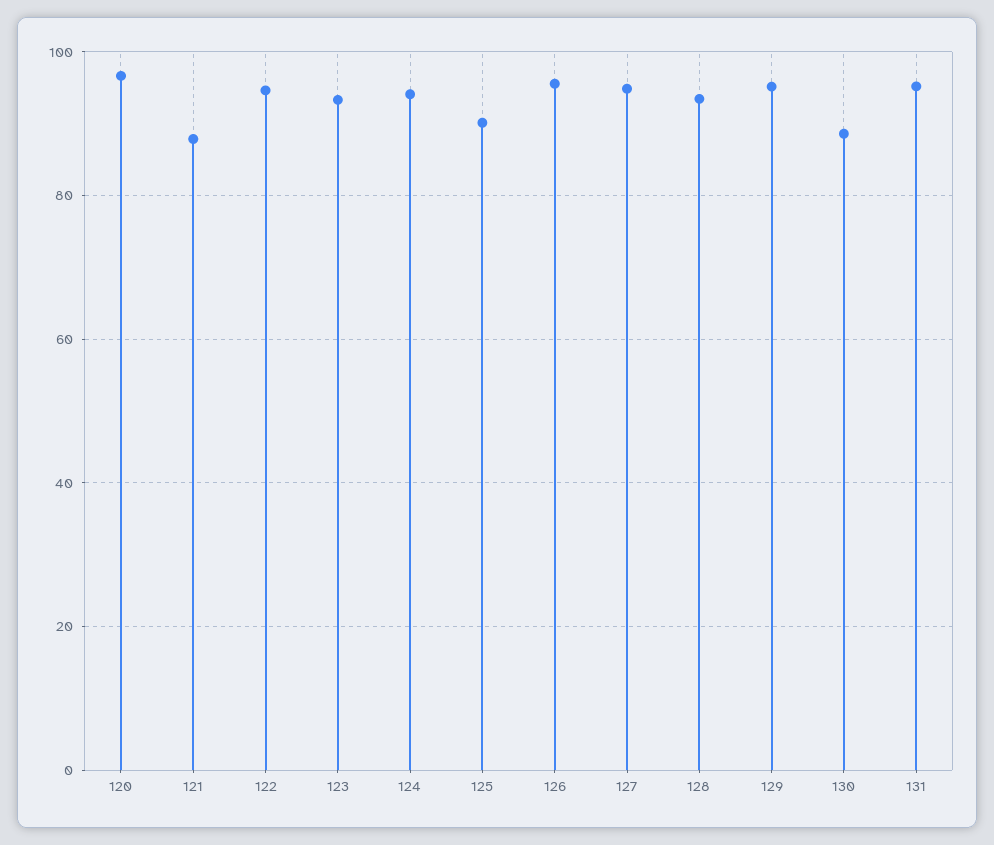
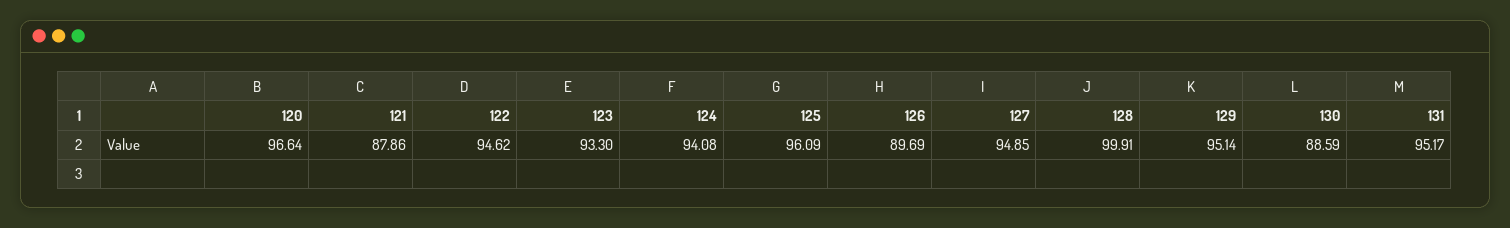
  {
    "120": 96.64,
    "121": 87.86,
    "122": 94.62,
    "123": 93.3,
    "124": 94.08,
-   "125": 90,
+   "125": 96.09,
-   "126": 96,
+   "126": 89.69,
    "127": 94.85,
-   "128": 94,
+   "128": 99.91,
    "129": 95.14,
    "130": 88.59,
    "131": 95.17
  }

